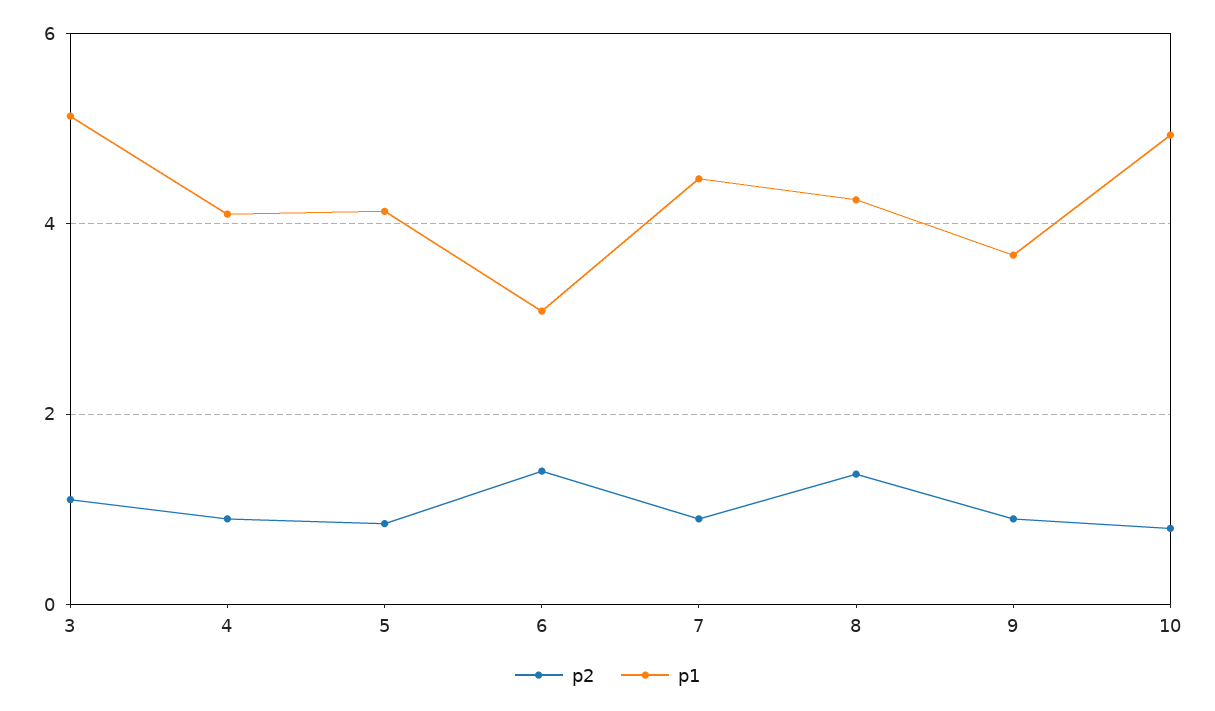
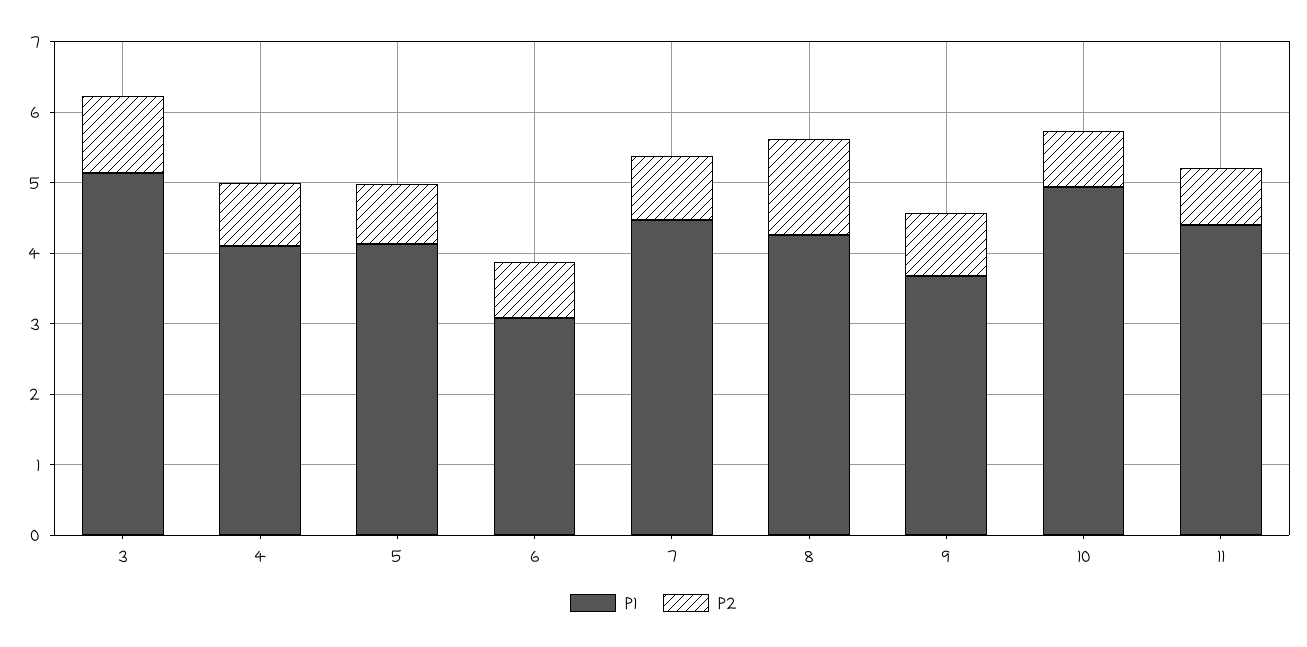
  {
    "p2": {
      "3": 1.2,
      "4": 1,
      "5": 0.8,
-     "6": 1.4,
+     "6": 0.8,
      "7": 1,
      "8": 1.4,
      "9": 1,
-     "10": 0.8
+     "10": 0.8,
+     "11": 0.8
    },
    "p1": {
      "3": 5.2,
      "4": 4.2,
      "5": 4.2,
      "6": 3,
      "7": 4.4,
      "8": 4.2,
      "9": 3.6,
-     "10": 5
+     "10": 5,
+     "11": 4.4
    }
  }

